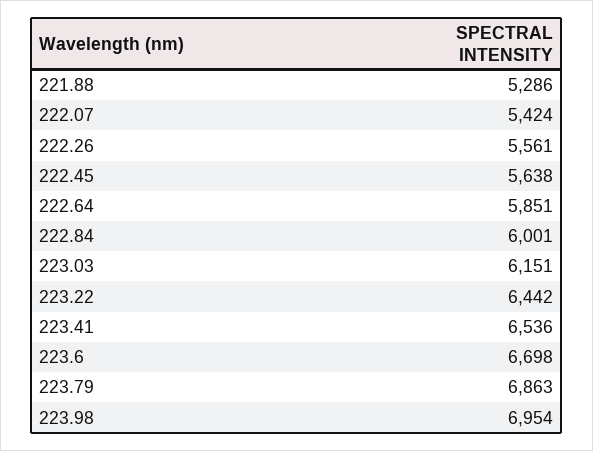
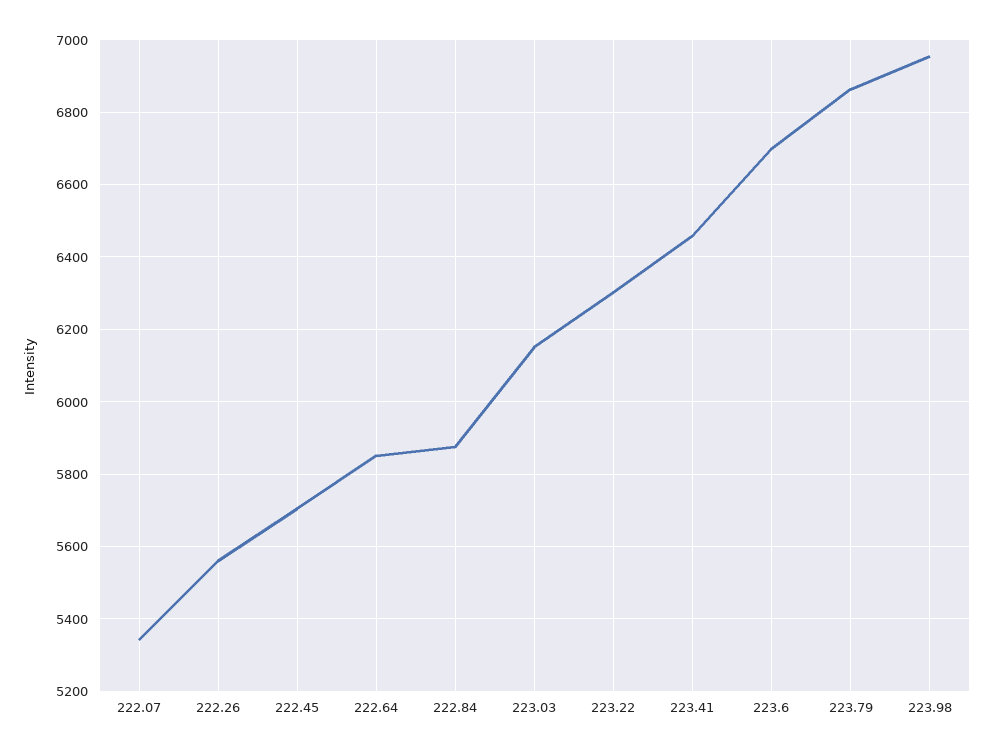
  {
-   "221.88": 5286,
-   "222.07": 5424,
+   "222.07": 5340,
    "222.26": 5561,
-   "222.45": 5638,
+   "222.45": 5700,
    "222.64": 5851,
-   "222.84": 6001,
+   "222.84": 5880,
    "223.03": 6151,
-   "223.22": 6442,
+   "223.22": 6300,
-   "223.41": 6536,
+   "223.41": 6460,
    "223.6": 6698,
    "223.79": 6863,
    "223.98": 6954
  }

